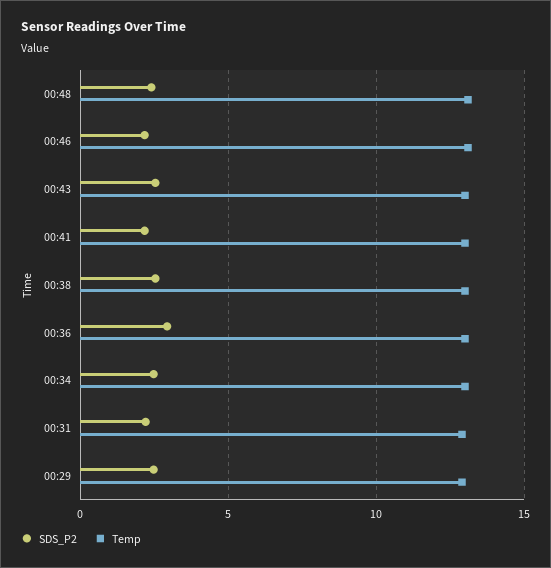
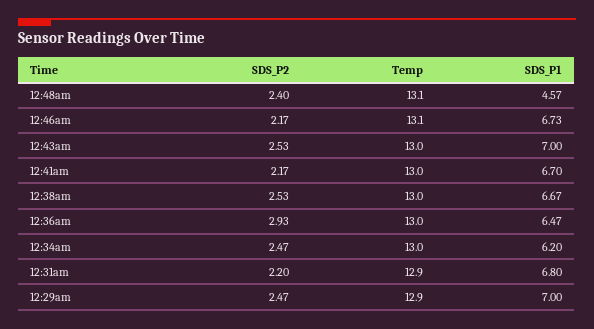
  {
    "SDS_P2": {
      "00:48": 2.4,
      "00:46": 2.17,
      "00:43": 2.53,
      "00:41": 2.17,
      "00:38": 2.53,
      "00:36": 2.93,
      "00:34": 2.47,
      "00:31": 2.2,
      "00:29": 2.47
    },
    "Temp": {
      "00:48": 13.1,
      "00:46": 13.1,
      "00:43": 13,
      "00:41": 13,
      "00:38": 13,
      "00:36": 13,
      "00:34": 13,
      "00:31": 12.9,
      "00:29": 12.9
-   }
+   },
+   "SDS_P1": {
+     "00:48": 4.57,
+     "00:46": 6.73,
+     "00:43": 7,
+     "00:41": 6.7,
+     "00:38": 6.67,
+     "00:36": 6.47,
+     "00:34": 6.2,
+     "00:31": 6.8,
+     "00:29": 7
+   }
  }

